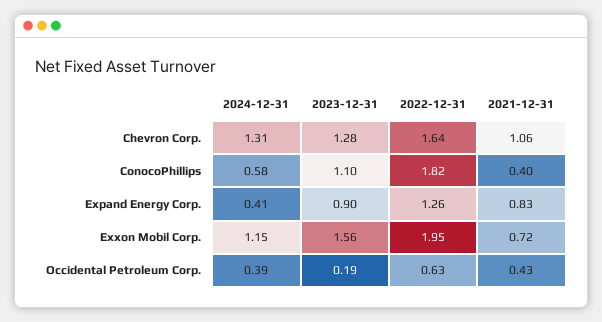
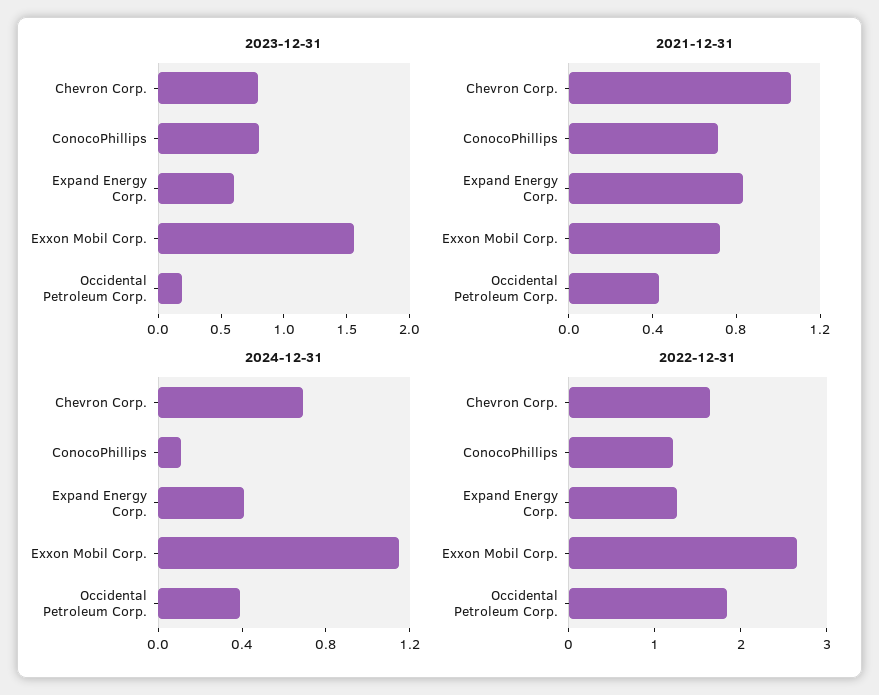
  {
    "2024-12-31": {
-     "Chevron Corp.": 1.31,
+     "Chevron Corp.": 0.7,
-     "ConocoPhillips": 0.58,
+     "ConocoPhillips": 0.1,
      "Expand Energy Corp.": 0.41,
      "Exxon Mobil Corp.": 1.15,
      "Occidental Petroleum Corp.": 0.39
    },
    "2023-12-31": {
-     "Chevron Corp.": 1.28,
+     "Chevron Corp.": 0.8,
-     "ConocoPhillips": 1.1,
+     "ConocoPhillips": 0.8,
-     "Expand Energy Corp.": 0.9,
+     "Expand Energy Corp.": 0.6,
      "Exxon Mobil Corp.": 1.56,
      "Occidental Petroleum Corp.": 0.19
    },
    "2022-12-31": {
      "Chevron Corp.": 1.64,
-     "ConocoPhillips": 1.82,
+     "ConocoPhillips": 1.2,
      "Expand Energy Corp.": 1.26,
-     "Exxon Mobil Corp.": 1.95,
+     "Exxon Mobil Corp.": 2.6,
-     "Occidental Petroleum Corp.": 0.63
+     "Occidental Petroleum Corp.": 1.8
    },
    "2021-12-31": {
      "Chevron Corp.": 1.06,
-     "ConocoPhillips": 0.4,
+     "ConocoPhillips": 0.7,
      "Expand Energy Corp.": 0.83,
      "Exxon Mobil Corp.": 0.72,
      "Occidental Petroleum Corp.": 0.43
    }
  }

